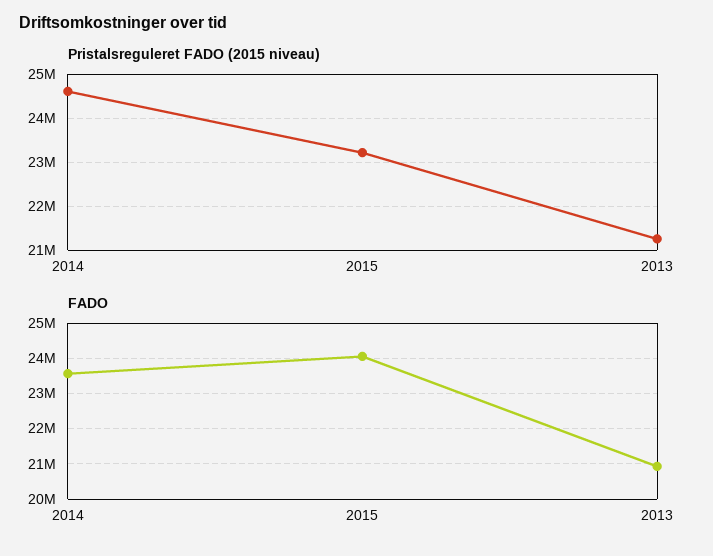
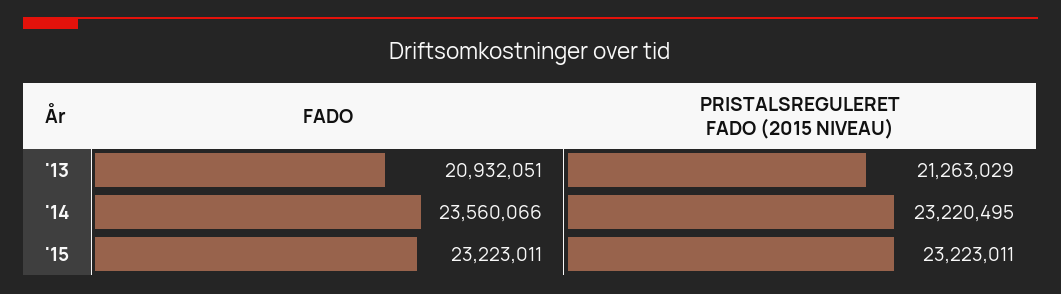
  {
    "Pristalsreguleret FADO (2015 niveau)": {
-     "2014": 24600000,
+     "2014": 23220495,
      "2015": 23223011,
      "2013": 21263029
    },
    "FADO": {
      "2014": 23560066,
-     "2015": 24000000,
+     "2015": 23223011,
      "2013": 20932051
    }
  }

